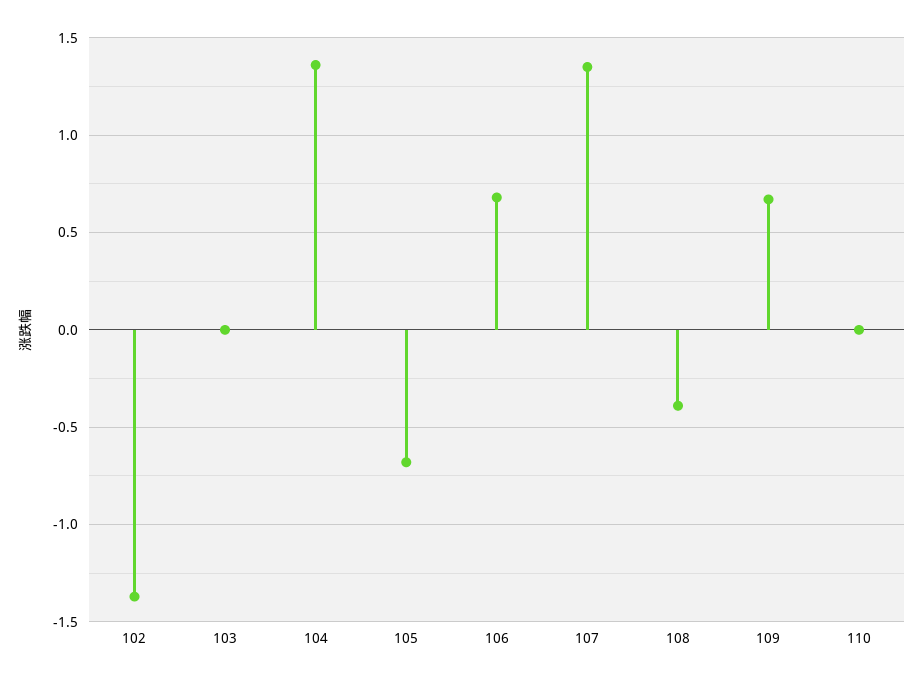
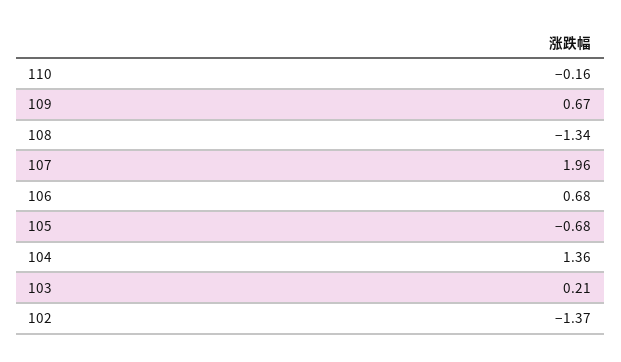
  {
    "102": -1.37,
-   "103": 0,
+   "103": 0.21,
    "104": 1.36,
    "105": -0.68,
    "106": 0.68,
-   "107": 1.35,
+   "107": 1.96,
-   "108": -0.4,
+   "108": -1.34,
    "109": 0.67,
-   "110": 0
+   "110": -0.16
  }

